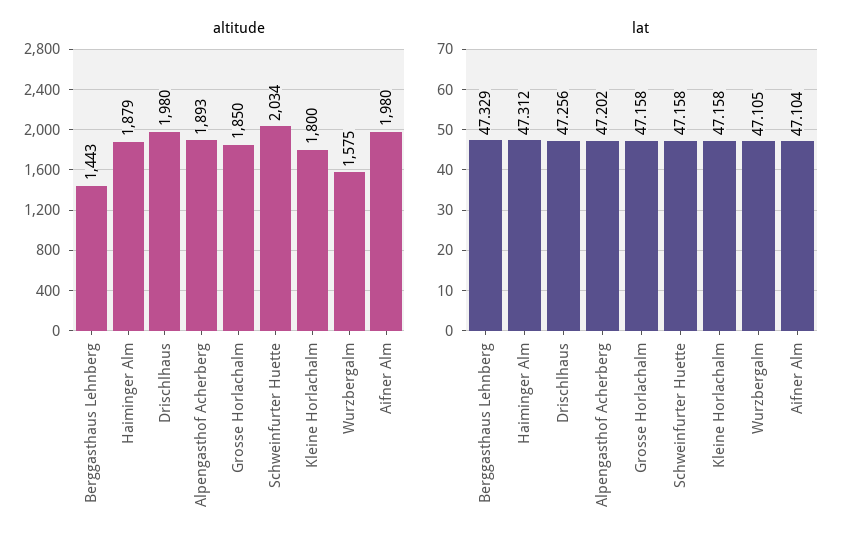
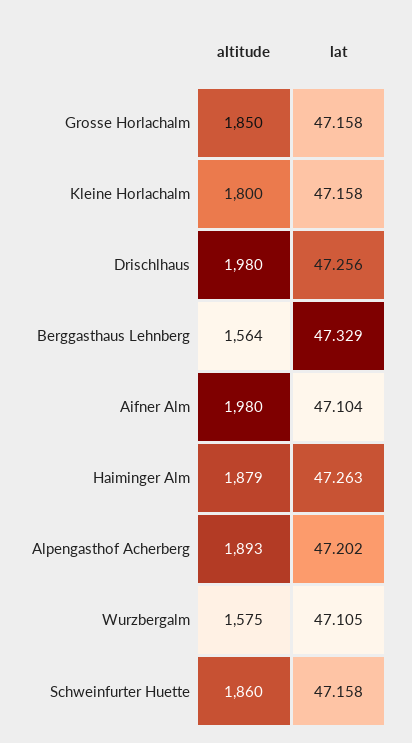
  {
    "altitude": {
-     "Berggasthaus Lehnberg": 1443,
+     "Berggasthaus Lehnberg": 1564,
      "Haiminger Alm": 1879,
      "Drischlhaus": 1980,
      "Alpengasthof Acherberg": 1893,
      "Grosse Horlachalm": 1850,
-     "Schweinfurter Huette": 2034,
+     "Schweinfurter Huette": 1860,
      "Kleine Horlachalm": 1800,
      "Wurzbergalm": 1575,
      "Aifner Alm": 1980
    },
    "lat": {
      "Berggasthaus Lehnberg": 47.329,
-     "Haiminger Alm": 47.312,
+     "Haiminger Alm": 47.263,
      "Drischlhaus": 47.256,
      "Alpengasthof Acherberg": 47.202,
      "Grosse Horlachalm": 47.158,
      "Schweinfurter Huette": 47.158,
      "Kleine Horlachalm": 47.158,
      "Wurzbergalm": 47.105,
      "Aifner Alm": 47.104
    }
  }

